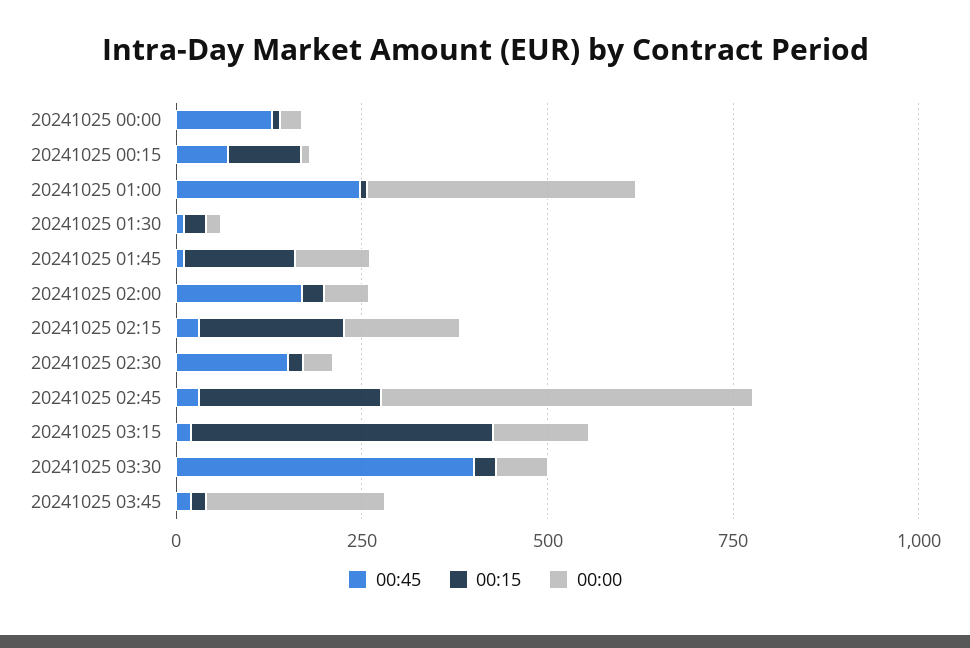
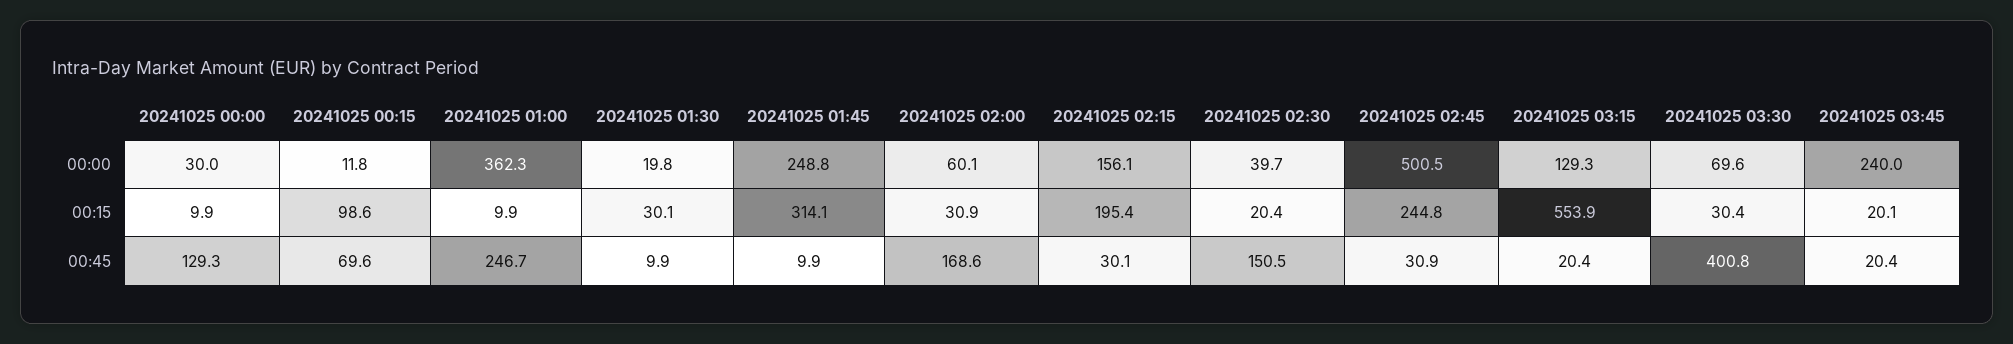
  {
    "00:45": {
      "20241025 00:00": 129.3,
      "20241025 00:15": 69.6,
      "20241025 01:00": 246.7,
      "20241025 01:30": 9.9,
      "20241025 01:45": 9.9,
      "20241025 02:00": 168.6,
      "20241025 02:15": 30.1,
      "20241025 02:30": 150.5,
      "20241025 02:45": 30.9,
      "20241025 03:15": 20.4,
      "20241025 03:30": 400.8,
      "20241025 03:45": 20.4
    },
    "00:15": {
      "20241025 00:00": 9.9,
      "20241025 00:15": 98.6,
      "20241025 01:00": 9.9,
      "20241025 01:30": 30.1,
-     "20241025 01:45": 150,
+     "20241025 01:45": 314.1,
      "20241025 02:00": 30.9,
      "20241025 02:15": 195.4,
      "20241025 02:30": 20.4,
      "20241025 02:45": 244.8,
-     "20241025 03:15": 400,
+     "20241025 03:15": 553.9,
      "20241025 03:30": 30.4,
      "20241025 03:45": 20.1
    },
    "00:00": {
      "20241025 00:00": 30,
      "20241025 00:15": 11.8,
      "20241025 01:00": 362.3,
      "20241025 01:30": 19.8,
-     "20241025 01:45": 100,
+     "20241025 01:45": 248.8,
      "20241025 02:00": 60.1,
      "20241025 02:15": 156.1,
      "20241025 02:30": 39.7,
      "20241025 02:45": 500.5,
      "20241025 03:15": 129.3,
      "20241025 03:30": 69.6,
      "20241025 03:45": 240
    }
  }

